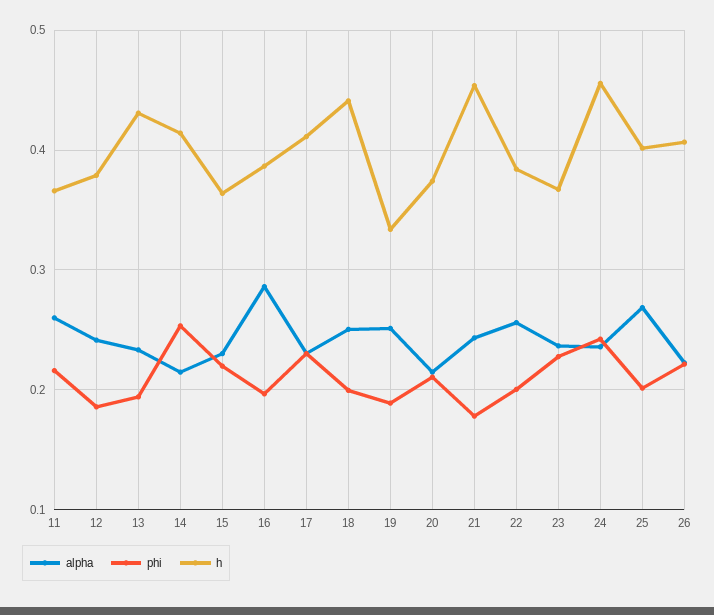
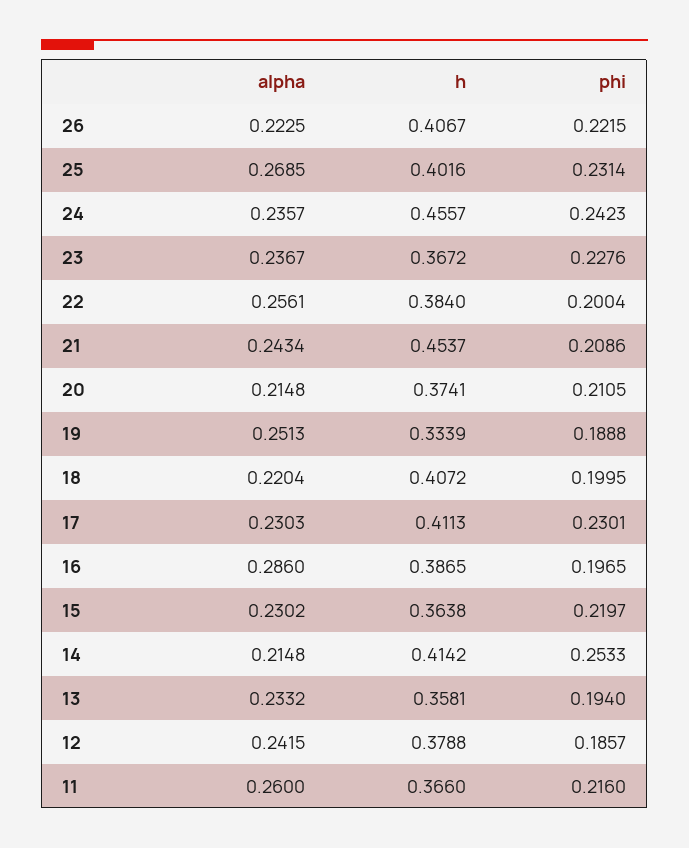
  {
    "alpha": {
      "11": 0.26,
      "12": 0.2415,
      "13": 0.2332,
      "14": 0.2148,
      "15": 0.2302,
      "16": 0.286,
      "17": 0.2303,
-     "18": 0.25,
+     "18": 0.2204,
      "19": 0.2513,
      "20": 0.2148,
      "21": 0.2434,
      "22": 0.2561,
      "23": 0.2367,
      "24": 0.2357,
      "25": 0.2685,
      "26": 0.2225
    },
    "phi": {
      "11": 0.216,
      "12": 0.1857,
      "13": 0.194,
      "14": 0.2533,
      "15": 0.2197,
      "16": 0.1965,
      "17": 0.2301,
      "18": 0.1995,
      "19": 0.1888,
      "20": 0.2105,
-     "21": 0.18,
+     "21": 0.2086,
      "22": 0.2004,
      "23": 0.2276,
      "24": 0.2423,
-     "25": 0.2,
+     "25": 0.2314,
      "26": 0.2215
    },
    "h": {
      "11": 0.366,
      "12": 0.3788,
-     "13": 0.43,
+     "13": 0.3581,
      "14": 0.4142,
      "15": 0.3638,
      "16": 0.3865,
      "17": 0.4113,
-     "18": 0.44,
+     "18": 0.4072,
      "19": 0.3339,
      "20": 0.3741,
      "21": 0.4537,
      "22": 0.384,
      "23": 0.3672,
      "24": 0.4557,
      "25": 0.4016,
      "26": 0.4067
    }
  }

